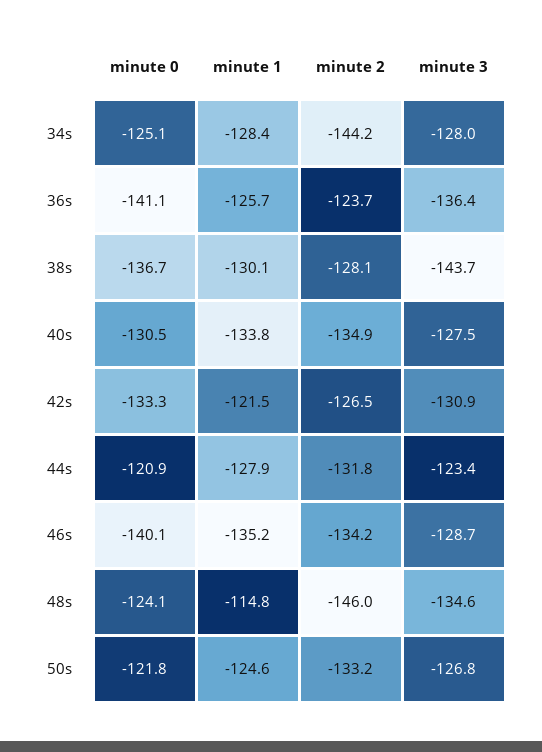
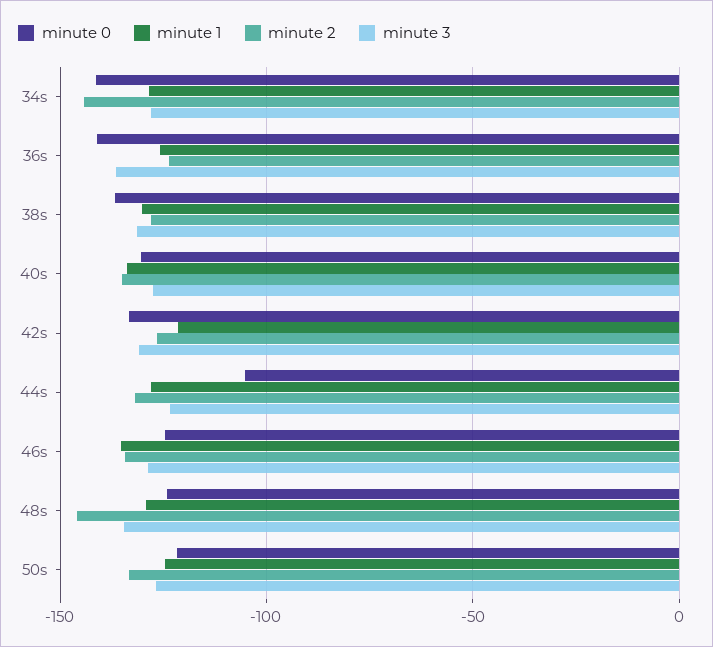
  {
    "minute 0": {
-     "34s": -125.1,
+     "34s": -140,
      "36s": -141.1,
      "38s": -136.7,
      "40s": -130.5,
      "42s": -133.3,
-     "44s": -120.9,
+     "44s": -105,
-     "46s": -140.1,
+     "46s": -125,
      "48s": -124.1,
      "50s": -121.8
    },
    "minute 1": {
      "34s": -128.4,
      "36s": -125.7,
      "38s": -130.1,
      "40s": -133.8,
      "42s": -121.5,
      "44s": -127.9,
      "46s": -135.2,
-     "48s": -114.8,
+     "48s": -130,
      "50s": -124.6
    },
    "minute 2": {
      "34s": -144.2,
      "36s": -123.7,
      "38s": -128.1,
      "40s": -134.9,
      "42s": -126.5,
      "44s": -131.8,
      "46s": -134.2,
      "48s": -146,
      "50s": -133.2
    },
    "minute 3": {
      "34s": -128,
      "36s": -136.4,
-     "38s": -143.7,
+     "38s": -130,
      "40s": -127.5,
      "42s": -130.9,
      "44s": -123.4,
      "46s": -128.7,
      "48s": -134.6,
      "50s": -126.8
    }
  }

